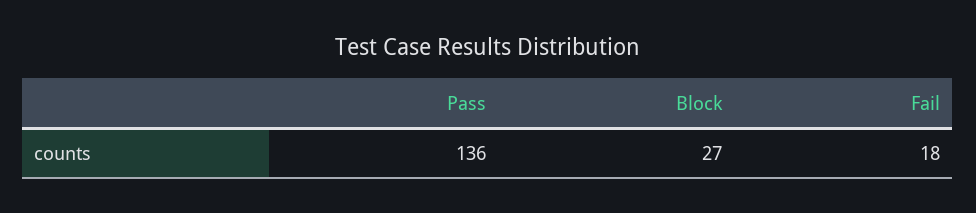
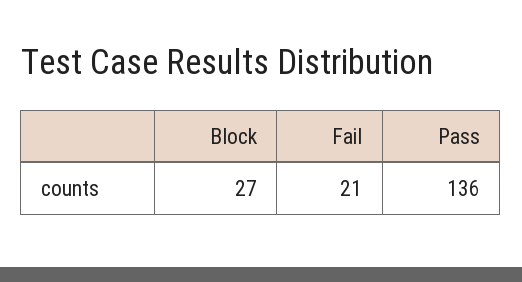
  {
    "Pass": 136,
    "Block": 27,
-   "Fail": 18
+   "Fail": 21
  }

